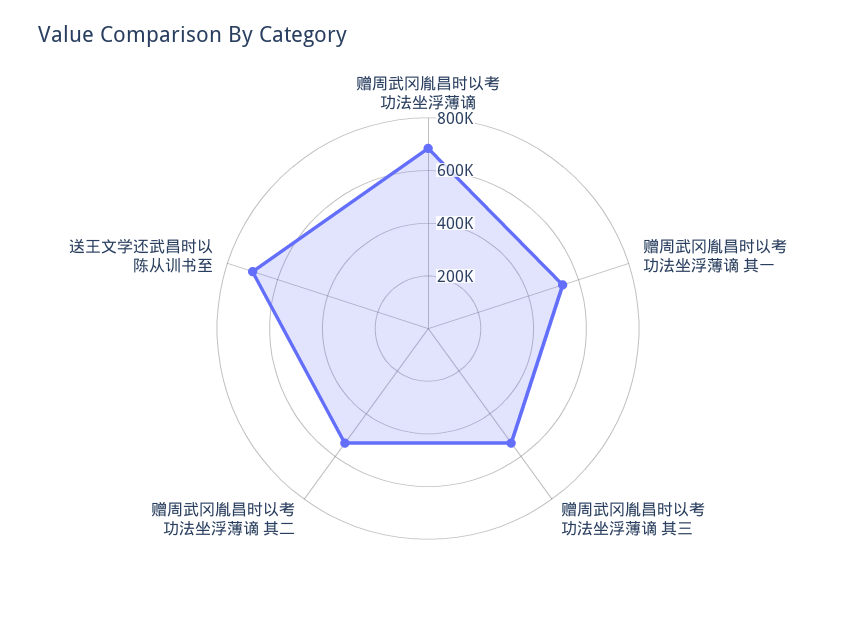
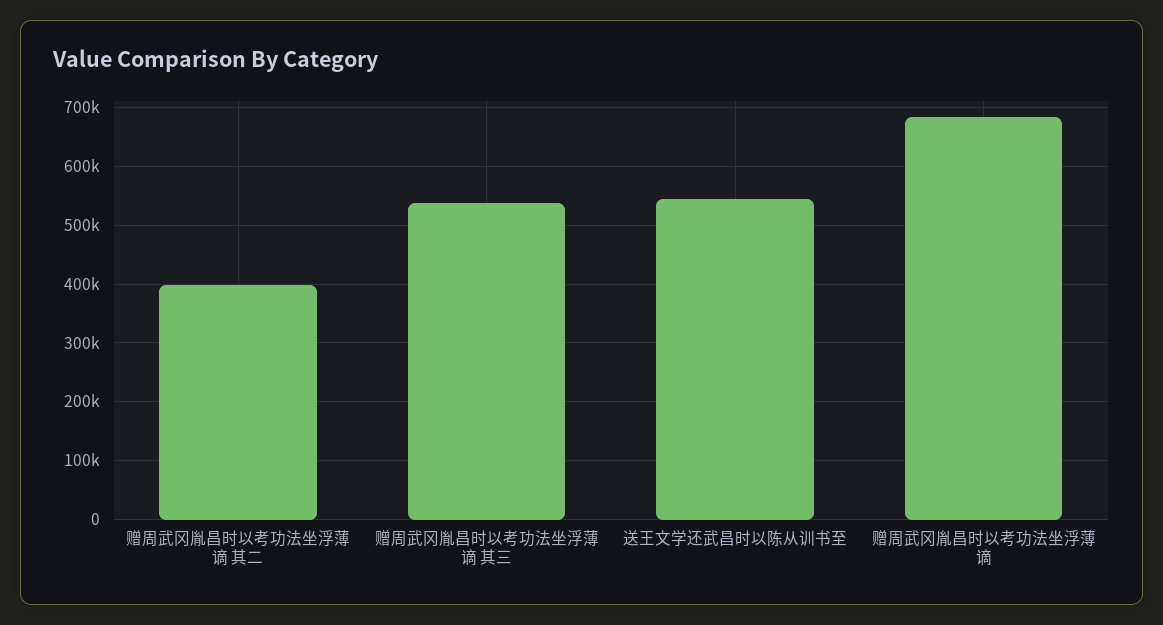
  {
    "赠周武冈胤昌时以考功法坐浮薄谪": 680000,
-   "赠周武冈胤昌时以考功法坐浮薄谪 其一": 550000,
    "赠周武冈胤昌时以考功法坐浮薄谪 其三": 540000,
-   "赠周武冈胤昌时以考功法坐浮薄谪 其二": 550000,
+   "赠周武冈胤昌时以考功法坐浮薄谪 其二": 400000,
-   "送王文学还武昌时以陈从训书至": 700000
+   "送王文学还武昌时以陈从训书至": 540000
  }

